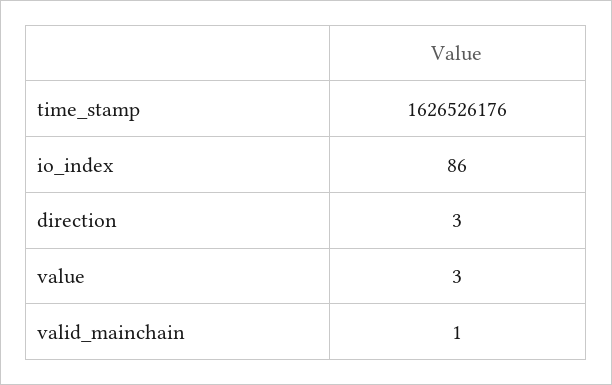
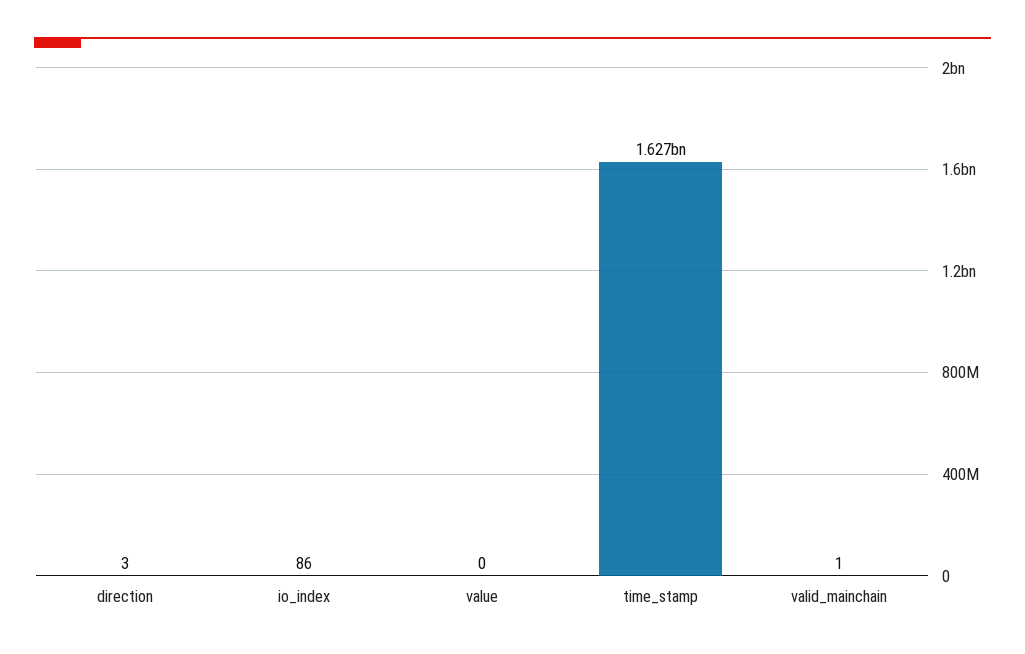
  {
    "time_stamp": 1626526176,
    "io_index": 86,
    "direction": 3,
-   "value": 3,
+   "value": 0,
    "valid_mainchain": 1
  }

